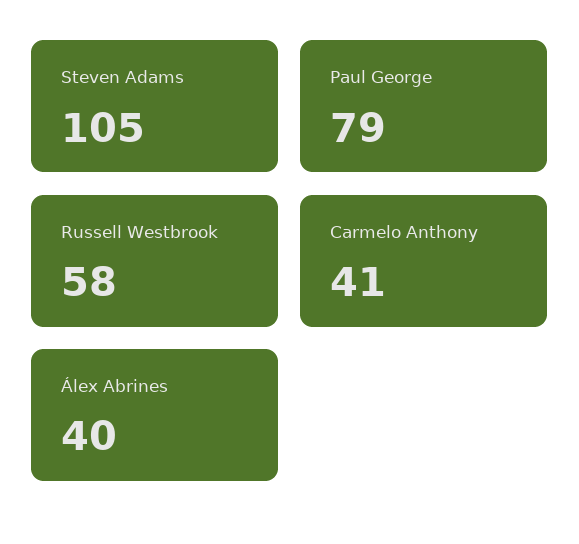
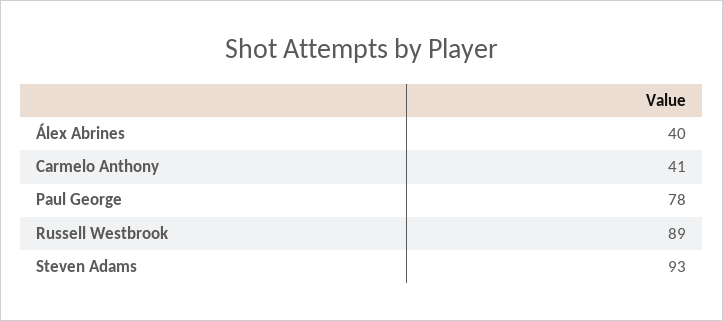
  {
-   "Steven Adams": 105,
+   "Steven Adams": 93,
-   "Paul George": 79,
+   "Paul George": 78,
-   "Russell Westbrook": 58,
+   "Russell Westbrook": 89,
    "Carmelo Anthony": 41,
    "Álex Abrines": 40
  }

